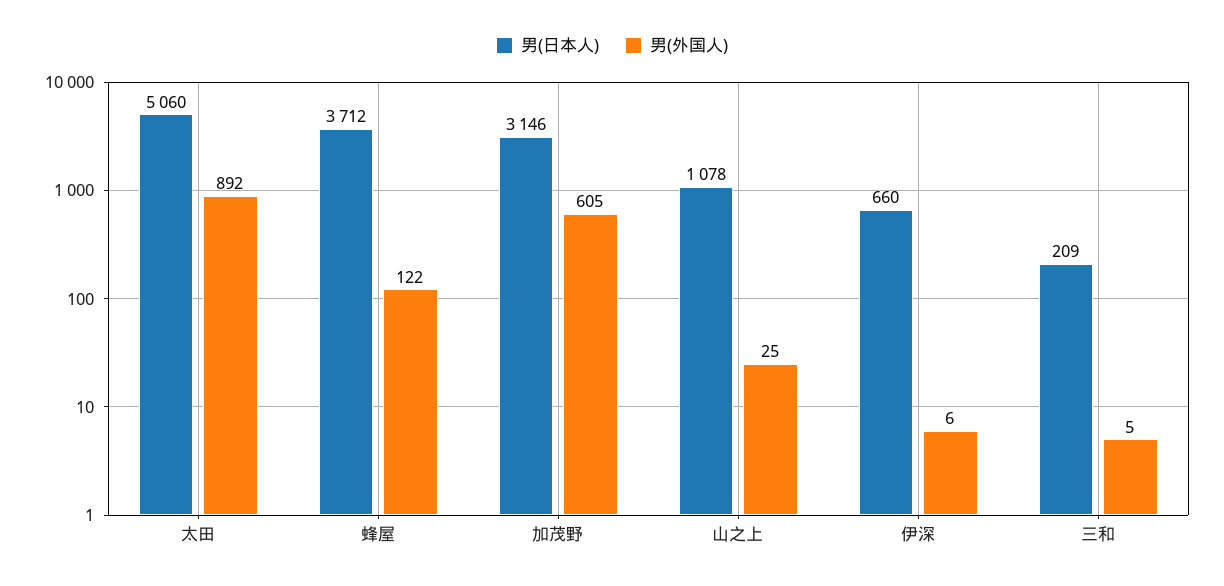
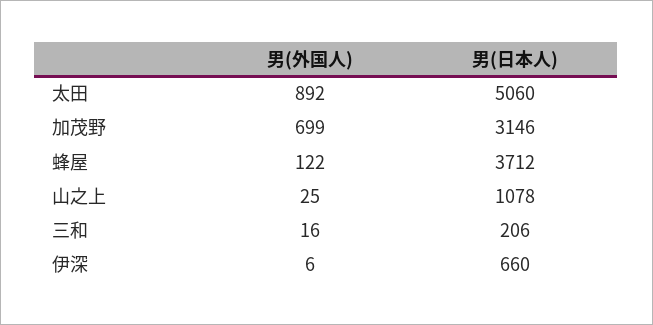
  {
    "男(日本人)": {
      "太田": 5060,
      "蜂屋": 3712,
      "加茂野": 3146,
      "山之上": 1078,
      "伊深": 660,
-     "三和": 209
+     "三和": 206
    },
    "男(外国人)": {
      "太田": 892,
      "蜂屋": 122,
-     "加茂野": 605,
+     "加茂野": 699,
      "山之上": 25,
      "伊深": 6,
-     "三和": 5
+     "三和": 16
    }
  }

